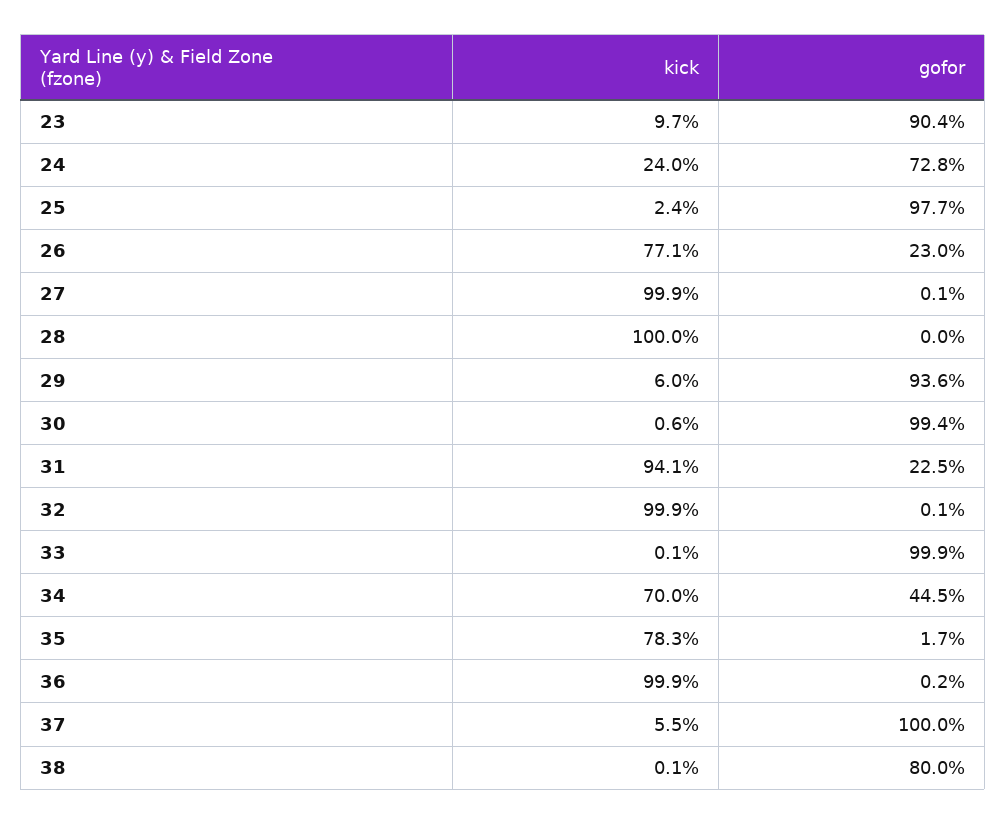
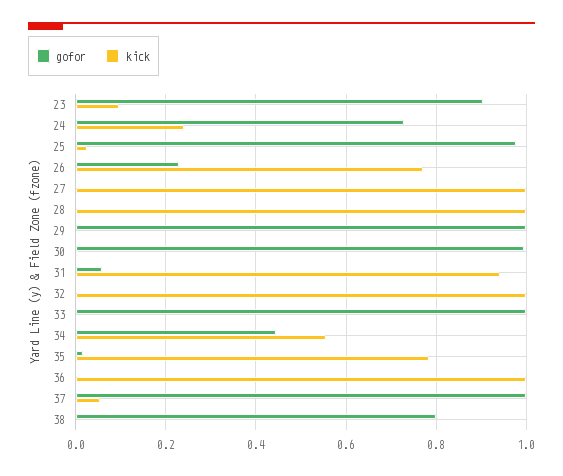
  {
    "kick": {
      "23": 0.097,
      "24": 0.24,
      "25": 0.024,
      "26": 0.771,
      "27": 0.999,
      "28": 1,
-     "29": 0.06,
+     "29": 0,
      "30": 0.006,
      "31": 0.941,
      "32": 0.999,
      "33": 0.001,
-     "34": 0.7,
+     "34": 0.56,
      "35": 0.783,
      "36": 0.999,
      "37": 0.055,
      "38": 0.001
    },
    "gofor": {
      "23": 0.904,
      "24": 0.728,
      "25": 0.977,
      "26": 0.23,
      "27": 0.001,
      "28": 0,
-     "29": 0.936,
+     "29": 1,
      "30": 0.994,
-     "31": 0.225,
+     "31": 0.06,
      "32": 0.001,
      "33": 0.999,
      "34": 0.445,
      "35": 0.017,
      "36": 0.002,
      "37": 1,
      "38": 0.8
    }
  }

